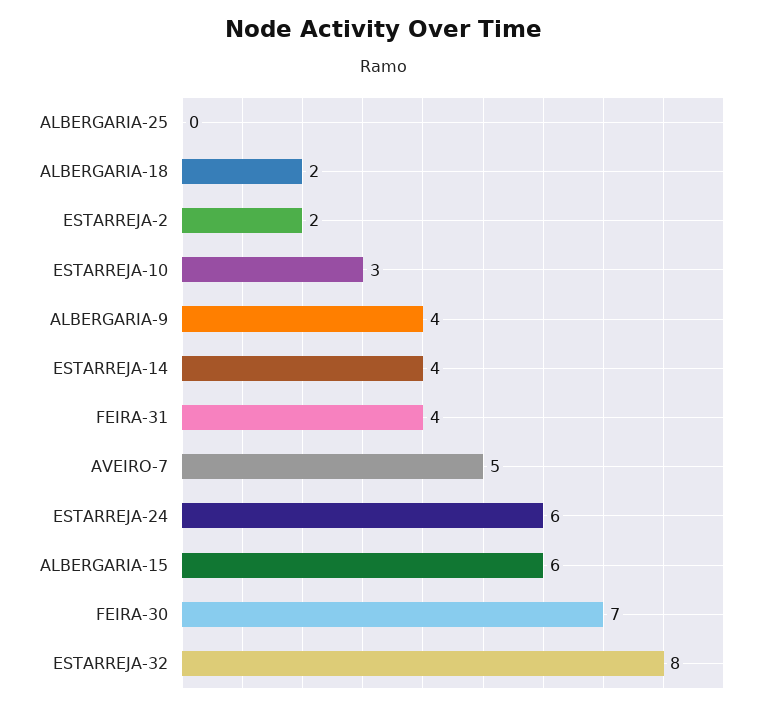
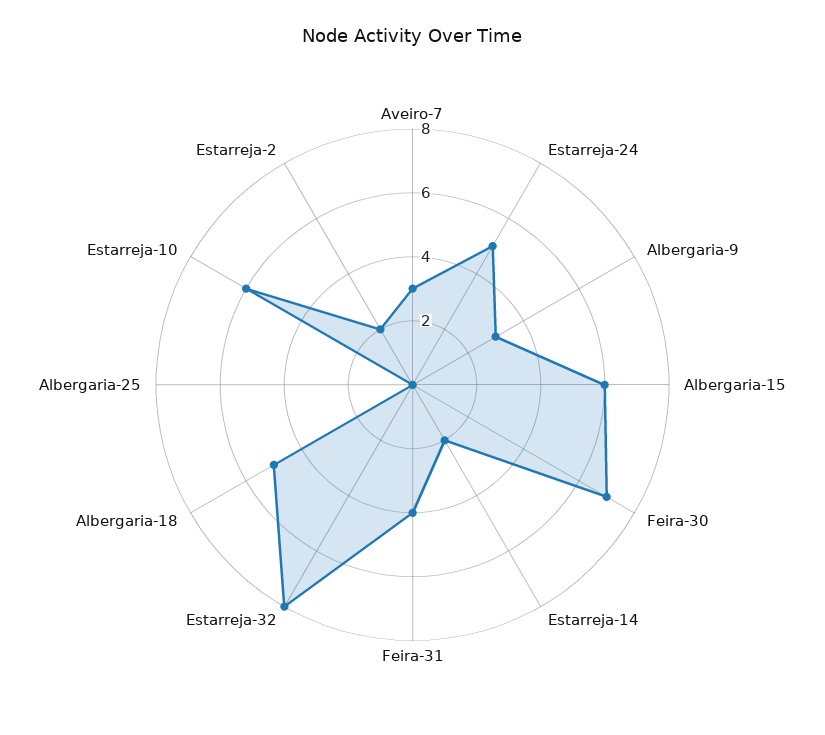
  {
    "ALBERGARIA-25": 0,
-   "ALBERGARIA-18": 2,
+   "ALBERGARIA-18": 5,
    "ESTARREJA-2": 2,
-   "ESTARREJA-10": 3,
+   "ESTARREJA-10": 6,
-   "ALBERGARIA-9": 4,
+   "ALBERGARIA-9": 3,
-   "ESTARREJA-14": 4,
+   "ESTARREJA-14": 2,
    "FEIRA-31": 4,
-   "AVEIRO-7": 5,
+   "AVEIRO-7": 3,
-   "ESTARREJA-24": 6,
+   "ESTARREJA-24": 5,
    "ALBERGARIA-15": 6,
    "FEIRA-30": 7,
    "ESTARREJA-32": 8
  }

